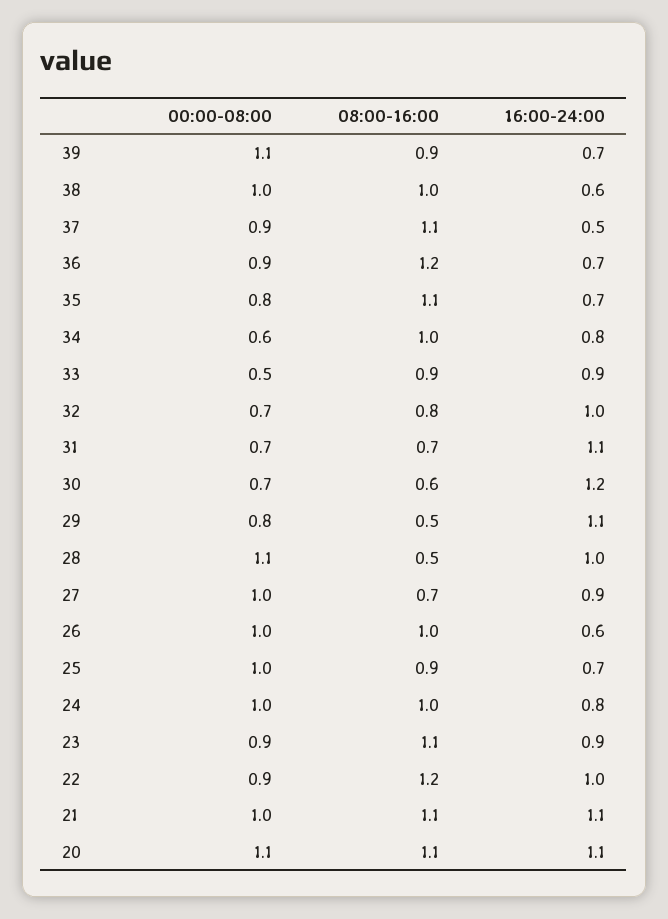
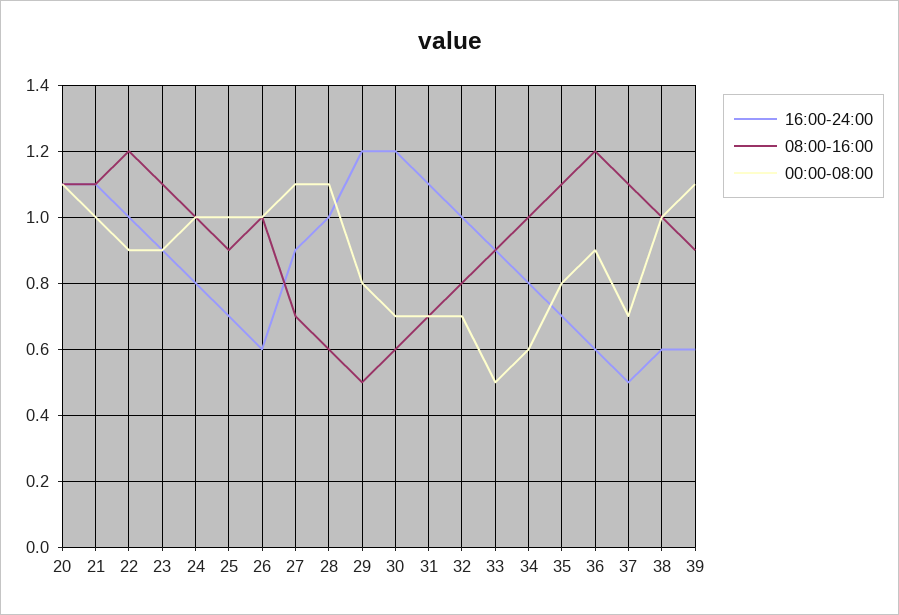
  {
    "00:00-08:00": {
      "39": 1.1,
      "38": 1,
-     "37": 0.9,
+     "37": 0.7,
      "36": 0.9,
      "35": 0.8,
      "34": 0.6,
      "33": 0.5,
      "32": 0.7,
      "31": 0.7,
      "30": 0.7,
      "29": 0.8,
      "28": 1.1,
-     "27": 1,
+     "27": 1.1,
      "26": 1,
      "25": 1,
      "24": 1,
      "23": 0.9,
      "22": 0.9,
      "21": 1,
      "20": 1.1
    },
    "08:00-16:00": {
      "39": 0.9,
      "38": 1,
      "37": 1.1,
      "36": 1.2,
      "35": 1.1,
      "34": 1,
      "33": 0.9,
      "32": 0.8,
      "31": 0.7,
      "30": 0.6,
      "29": 0.5,
-     "28": 0.5,
+     "28": 0.6,
      "27": 0.7,
      "26": 1,
      "25": 0.9,
      "24": 1,
      "23": 1.1,
      "22": 1.2,
      "21": 1.1,
      "20": 1.1
    },
    "16:00-24:00": {
-     "39": 0.7,
+     "39": 0.6,
      "38": 0.6,
      "37": 0.5,
-     "36": 0.7,
+     "36": 0.6,
      "35": 0.7,
      "34": 0.8,
      "33": 0.9,
      "32": 1,
      "31": 1.1,
      "30": 1.2,
-     "29": 1.1,
+     "29": 1.2,
      "28": 1,
      "27": 0.9,
      "26": 0.6,
      "25": 0.7,
      "24": 0.8,
      "23": 0.9,
      "22": 1,
      "21": 1.1,
      "20": 1.1
    }
  }

